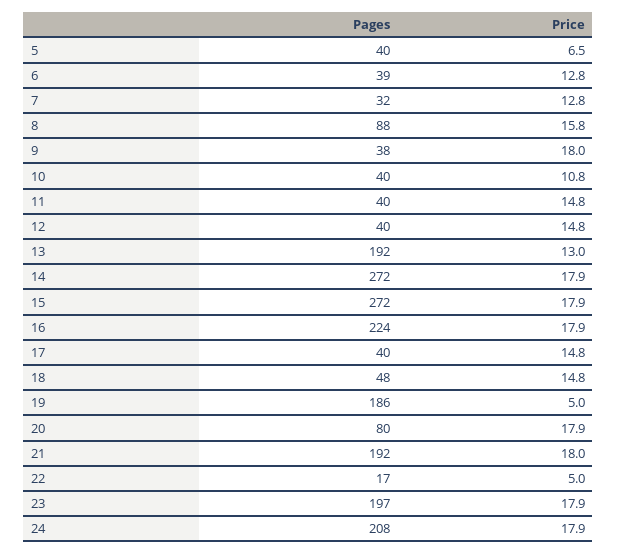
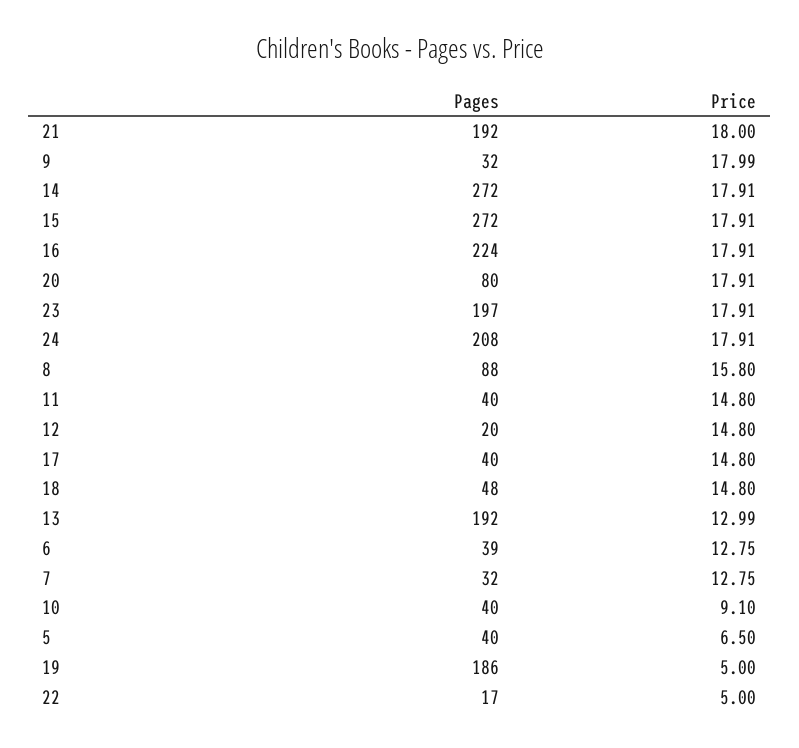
  {
    "Pages": {
      "5": 40,
      "6": 39,
      "7": 32,
      "8": 88,
-     "9": 38,
+     "9": 32,
      "10": 40,
      "11": 40,
-     "12": 40,
+     "12": 20,
      "13": 192,
      "14": 272,
      "15": 272,
      "16": 224,
      "17": 40,
      "18": 48,
      "19": 186,
      "20": 80,
      "21": 192,
      "22": 17,
      "23": 197,
      "24": 208
    },
    "Price": {
      "5": 6.5,
      "6": 12.75,
      "7": 12.75,
      "8": 15.8,
      "9": 17.99,
-     "10": 10.8,
+     "10": 9.1,
      "11": 14.8,
      "12": 14.8,
      "13": 12.99,
      "14": 17.91,
      "15": 17.91,
      "16": 17.91,
      "17": 14.8,
      "18": 14.8,
      "19": 5,
      "20": 17.91,
      "21": 18,
      "22": 5,
      "23": 17.91,
      "24": 17.91
    }
  }

